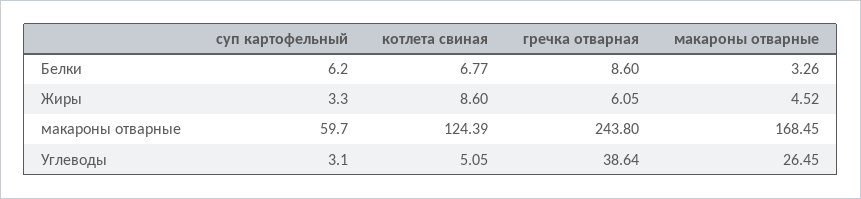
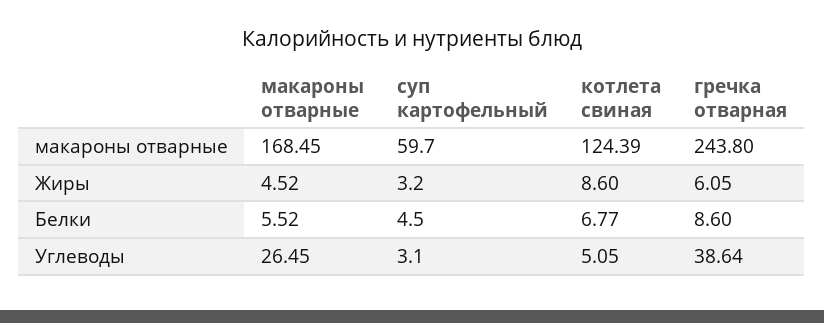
  {
    "суп картофельный": {
-     "Белки": 6.2,
+     "Белки": 4.5,
-     "Жиры": 3.3,
+     "Жиры": 3.2,
      "макароны отварные": 59.7,
      "Углеводы": 3.1
    },
    "котлета свиная": {
      "Белки": 6.77,
      "Жиры": 8.6,
      "макароны отварные": 124.39,
      "Углеводы": 5.05
    },
    "гречка отварная": {
      "Белки": 8.6,
      "Жиры": 6.05,
      "макароны отварные": 243.8,
      "Углеводы": 38.64
    },
    "макароны отварные": {
-     "Белки": 3.26,
+     "Белки": 5.52,
      "Жиры": 4.52,
      "макароны отварные": 168.45,
      "Углеводы": 26.45
    }
  }

